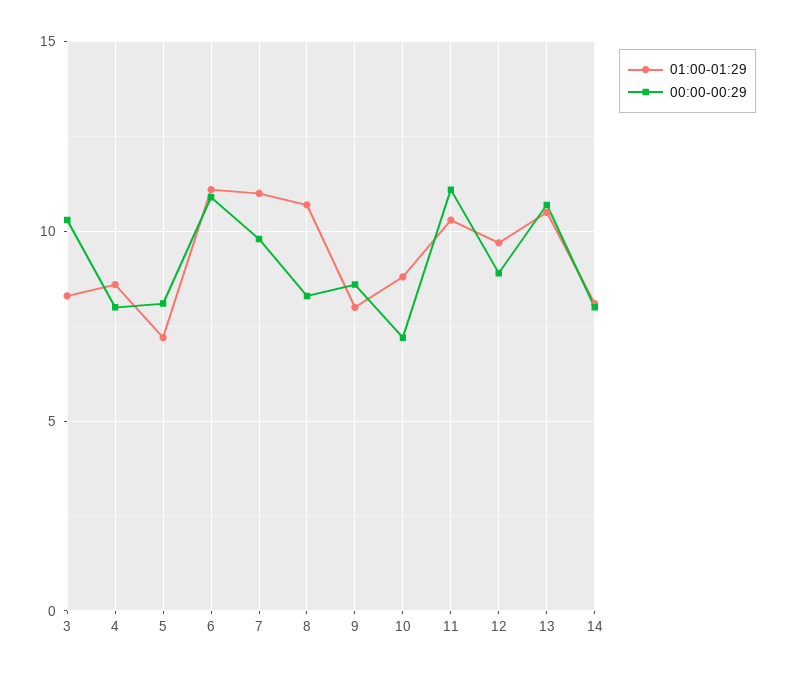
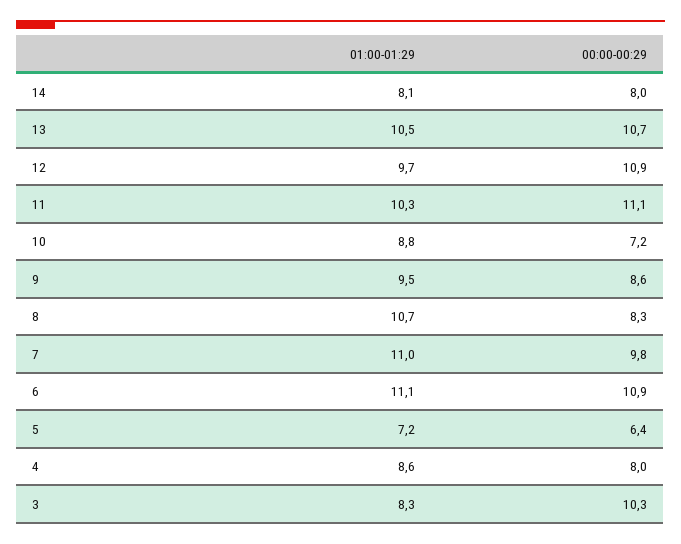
  {
    "01:00-01:29": {
      "3": 8.3,
      "4": 8.6,
      "5": 7.2,
      "6": 11.1,
      "7": 11,
      "8": 10.7,
-     "9": 8,
+     "9": 9.5,
      "10": 8.8,
      "11": 10.3,
      "12": 9.7,
      "13": 10.5,
      "14": 8.1
    },
    "00:00-00:29": {
      "3": 10.3,
      "4": 8,
-     "5": 8,
+     "5": 6.4,
      "6": 10.9,
      "7": 9.8,
      "8": 8.3,
      "9": 8.6,
      "10": 7.2,
      "11": 11.1,
-     "12": 9,
+     "12": 10.9,
      "13": 10.7,
      "14": 8
    }
  }

